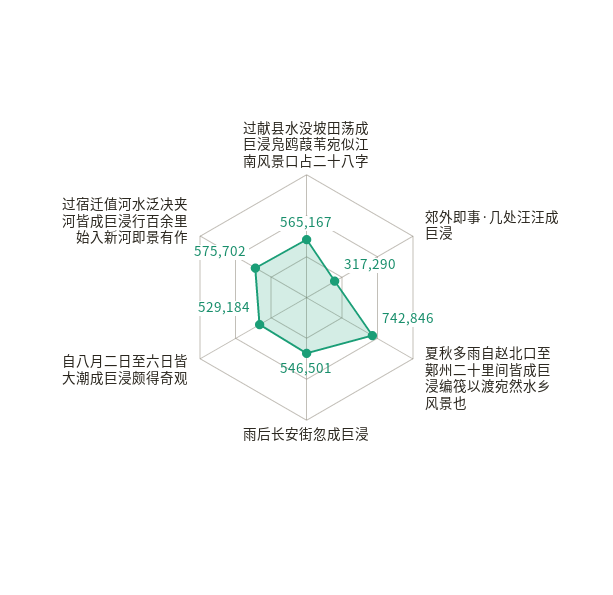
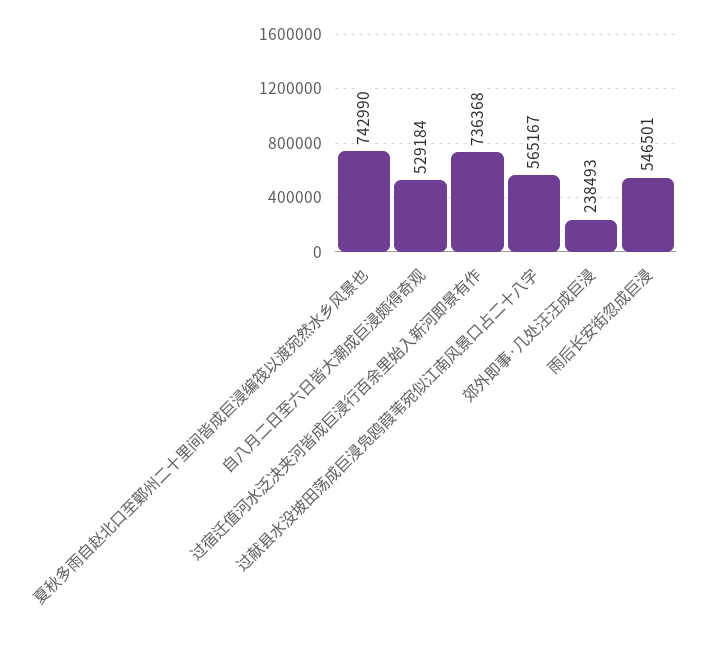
  {
    "过献县水没坡田荡成巨浸凫鸥葭苇宛似江南风景口占二十八字": 565167,
-   "郊外即事·几处汪汪成巨浸": 317290,
+   "郊外即事·几处汪汪成巨浸": 238493,
-   "夏秋多雨自赵北口至鄚州二十里间皆成巨浸编筏以渡宛然水乡风景也": 742846,
+   "夏秋多雨自赵北口至鄚州二十里间皆成巨浸编筏以渡宛然水乡风景也": 742990,
    "雨后长安街忽成巨浸": 546501,
    "自八月二日至六日皆大潮成巨浸颇得奇观": 529184,
-   "过宿迁值河水泛决夹河皆成巨浸行百余里始入新河即景有作": 575702
+   "过宿迁值河水泛决夹河皆成巨浸行百余里始入新河即景有作": 736368
  }

